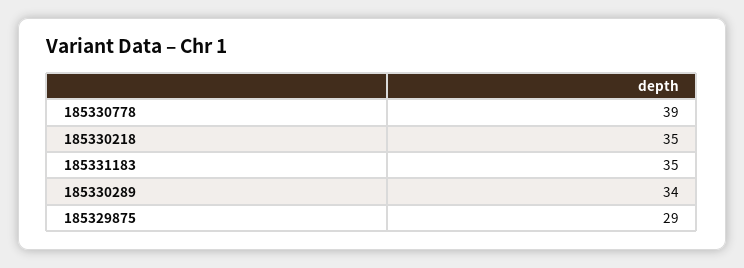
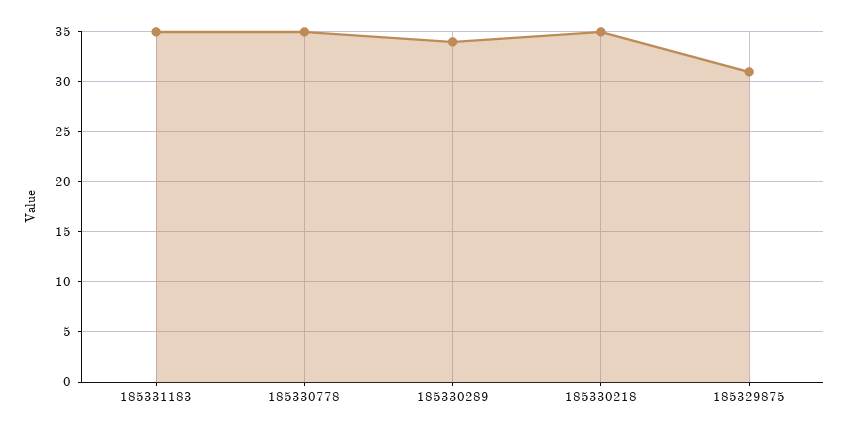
  {
-   "185330778": 39,
+   "185330778": 35,
    "185330218": 35,
    "185331183": 35,
    "185330289": 34,
-   "185329875": 29
+   "185329875": 31
  }

